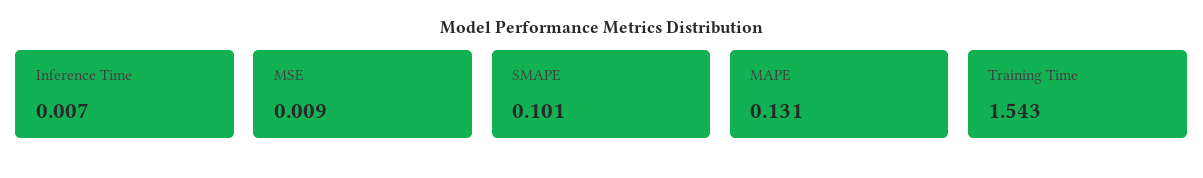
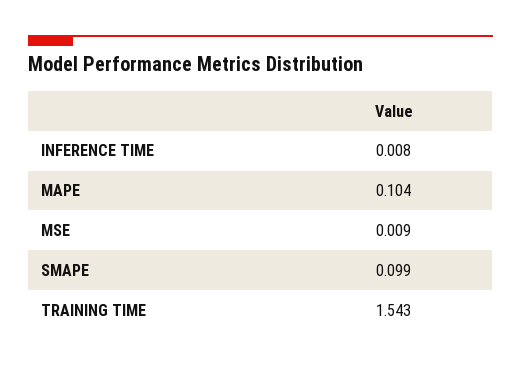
  {
-   "Inference Time": 0.007,
+   "Inference Time": 0.008,
    "MSE": 0.009,
-   "SMAPE": 0.101,
+   "SMAPE": 0.099,
-   "MAPE": 0.131,
+   "MAPE": 0.104,
    "Training Time": 1.543
  }

